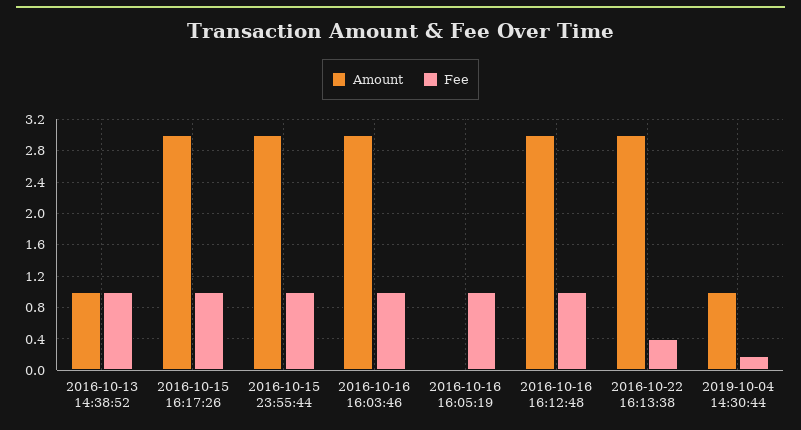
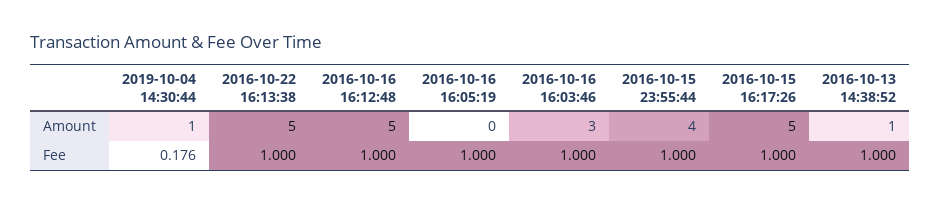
  {
    "Amount": {
      "2016-10-13 14:38:52": 1,
-     "2016-10-15 16:17:26": 3,
+     "2016-10-15 16:17:26": 5,
-     "2016-10-15 23:55:44": 3,
+     "2016-10-15 23:55:44": 4,
      "2016-10-16 16:03:46": 3,
      "2016-10-16 16:05:19": 0,
-     "2016-10-16 16:12:48": 3,
+     "2016-10-16 16:12:48": 5,
-     "2016-10-22 16:13:38": 3,
+     "2016-10-22 16:13:38": 5,
      "2019-10-04 14:30:44": 1
    },
    "Fee": {
      "2016-10-13 14:38:52": 1,
      "2016-10-15 16:17:26": 1,
      "2016-10-15 23:55:44": 1,
      "2016-10-16 16:03:46": 1,
      "2016-10-16 16:05:19": 1,
      "2016-10-16 16:12:48": 1,
-     "2016-10-22 16:13:38": 0.4,
+     "2016-10-22 16:13:38": 1,
      "2019-10-04 14:30:44": 0.176
    }
  }

